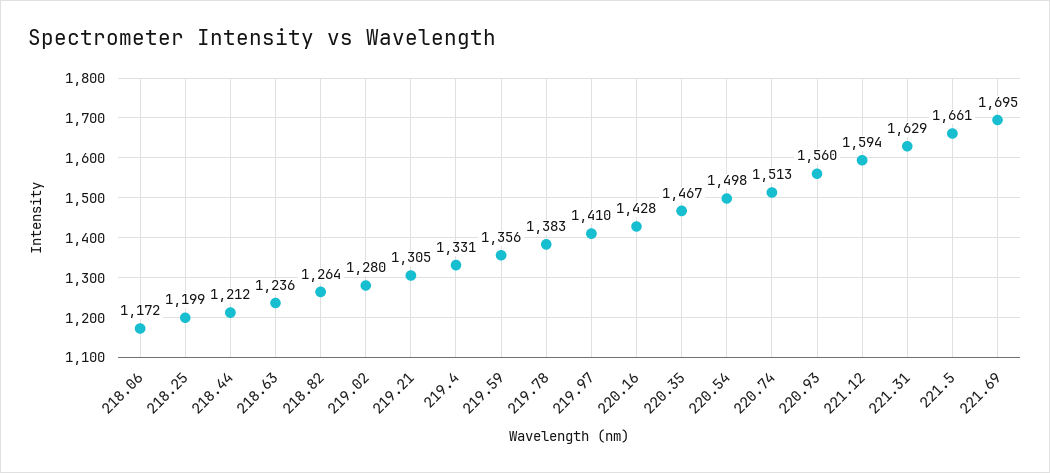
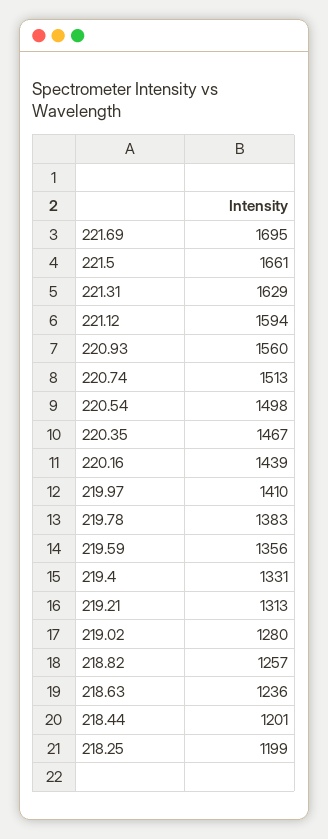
  {
-   "218.06": 1172,
    "218.25": 1199,
-   "218.44": 1212,
+   "218.44": 1201,
    "218.63": 1236,
-   "218.82": 1264,
+   "218.82": 1257,
    "219.02": 1280,
-   "219.21": 1305,
+   "219.21": 1313,
    "219.4": 1331,
    "219.59": 1356,
    "219.78": 1383,
    "219.97": 1410,
-   "220.16": 1428,
+   "220.16": 1439,
    "220.35": 1467,
    "220.54": 1498,
    "220.74": 1513,
    "220.93": 1560,
    "221.12": 1594,
    "221.31": 1629,
    "221.5": 1661,
    "221.69": 1695
  }

